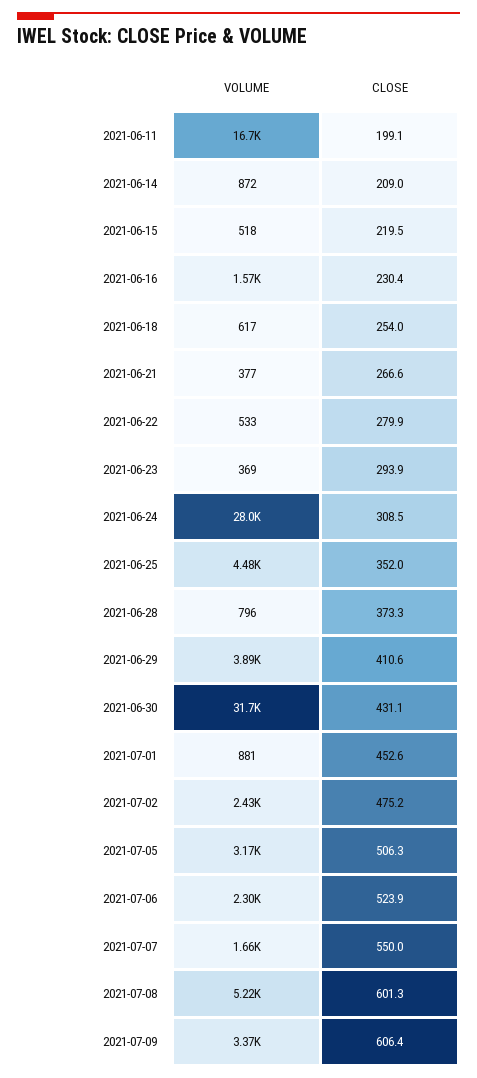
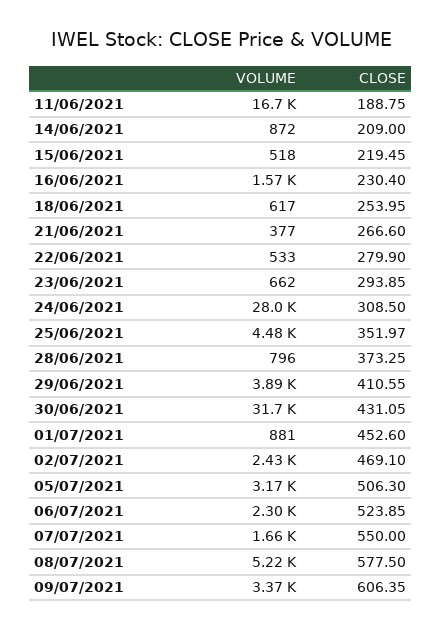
  {
    "VOLUME": {
      "2021-06-11": 16700,
      "2021-06-14": 872,
      "2021-06-15": 518,
      "2021-06-16": 1570,
      "2021-06-18": 617,
      "2021-06-21": 377,
      "2021-06-22": 533,
-     "2021-06-23": 369,
+     "2021-06-23": 662,
      "2021-06-24": 28000,
      "2021-06-25": 4480,
      "2021-06-28": 796,
      "2021-06-29": 3890,
      "2021-06-30": 31700,
      "2021-07-01": 881,
      "2021-07-02": 2430,
      "2021-07-05": 3170,
      "2021-07-06": 2300,
      "2021-07-07": 1660,
      "2021-07-08": 5220,
      "2021-07-09": 3370
    },
    "CLOSE": {
-     "2021-06-11": 199.1,
+     "2021-06-11": 188.75,
      "2021-06-14": 209,
      "2021-06-15": 219.45,
      "2021-06-16": 230.4,
      "2021-06-18": 253.95,
      "2021-06-21": 266.6,
      "2021-06-22": 279.9,
      "2021-06-23": 293.85,
      "2021-06-24": 308.5,
      "2021-06-25": 351.97,
      "2021-06-28": 373.25,
      "2021-06-29": 410.55,
      "2021-06-30": 431.05,
      "2021-07-01": 452.6,
-     "2021-07-02": 475.2,
+     "2021-07-02": 469.1,
      "2021-07-05": 506.3,
      "2021-07-06": 523.85,
      "2021-07-07": 550,
-     "2021-07-08": 601.3,
+     "2021-07-08": 577.5,
      "2021-07-09": 606.35
    }
  }

